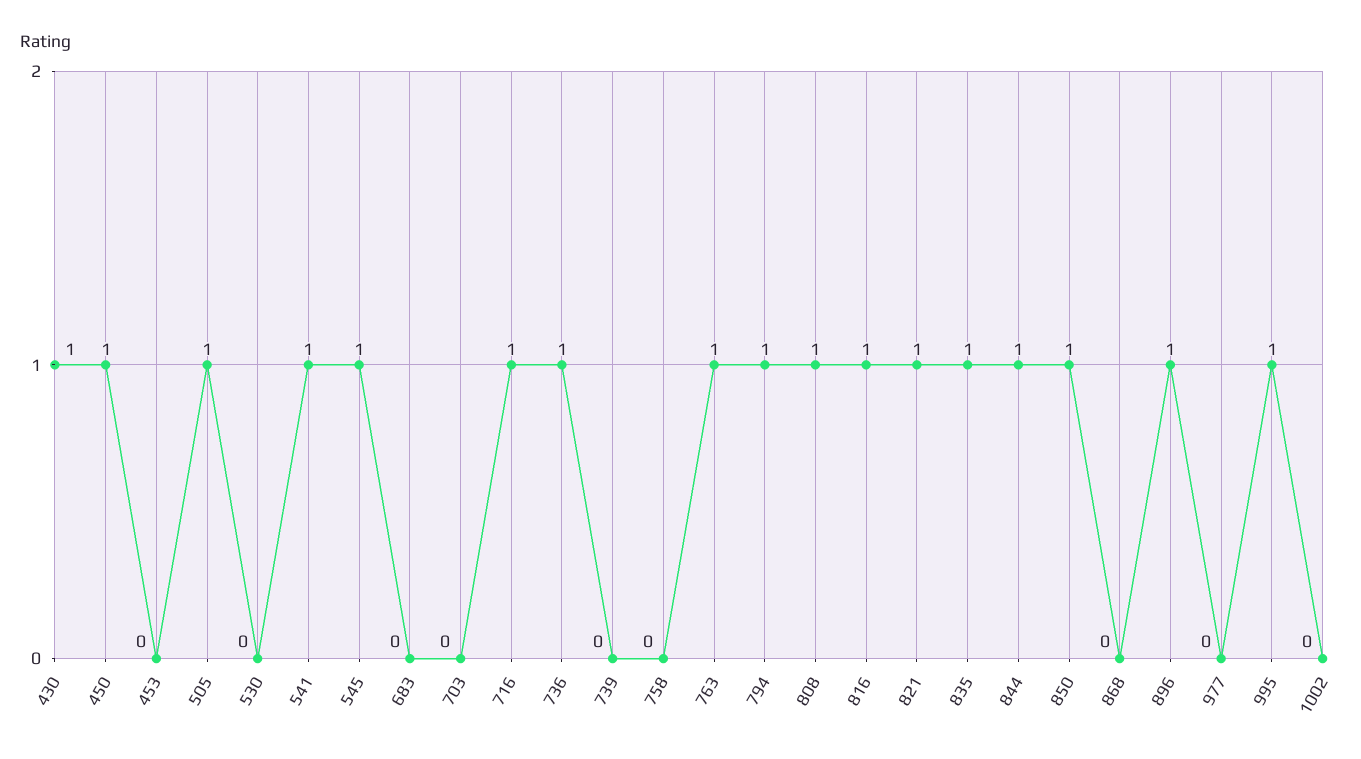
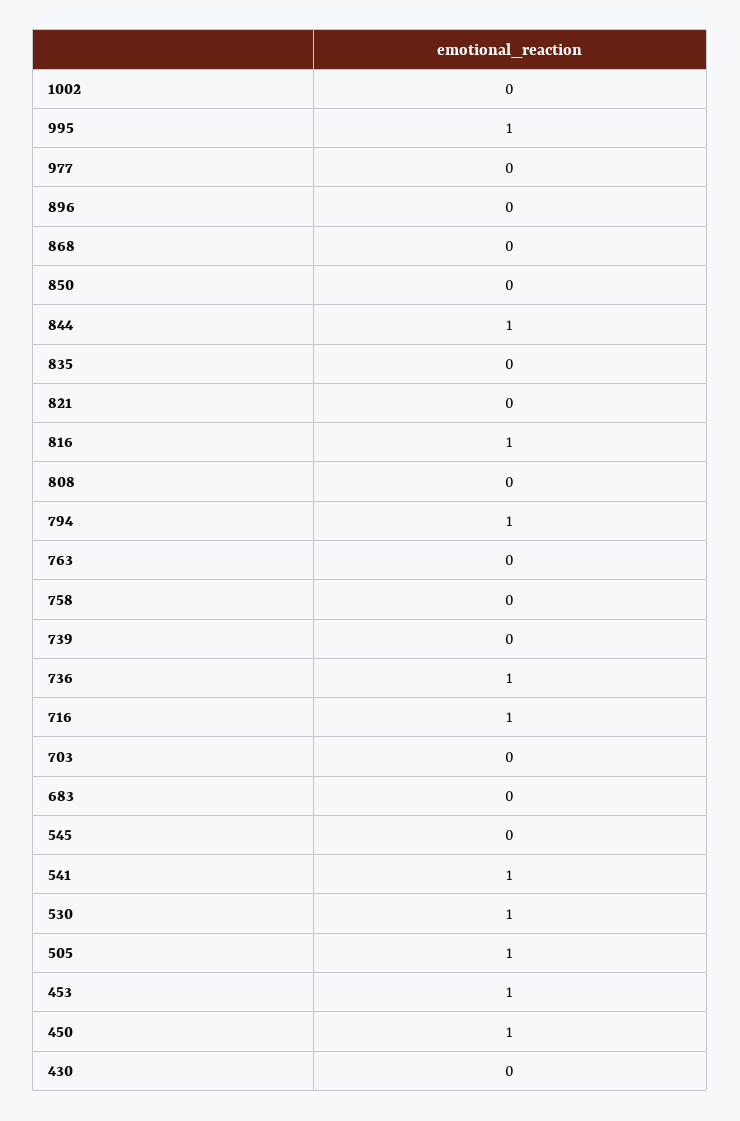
  {
-   "430": 1,
+   "430": 0,
    "450": 1,
-   "453": 0,
+   "453": 1,
    "505": 1,
-   "530": 0,
+   "530": 1,
    "541": 1,
-   "545": 1,
+   "545": 0,
    "683": 0,
    "703": 0,
    "716": 1,
    "736": 1,
    "739": 0,
    "758": 0,
-   "763": 1,
+   "763": 0,
    "794": 1,
-   "808": 1,
+   "808": 0,
    "816": 1,
-   "821": 1,
+   "821": 0,
-   "835": 1,
+   "835": 0,
    "844": 1,
-   "850": 1,
+   "850": 0,
    "868": 0,
-   "896": 1,
+   "896": 0,
    "977": 0,
    "995": 1,
    "1002": 0
  }

